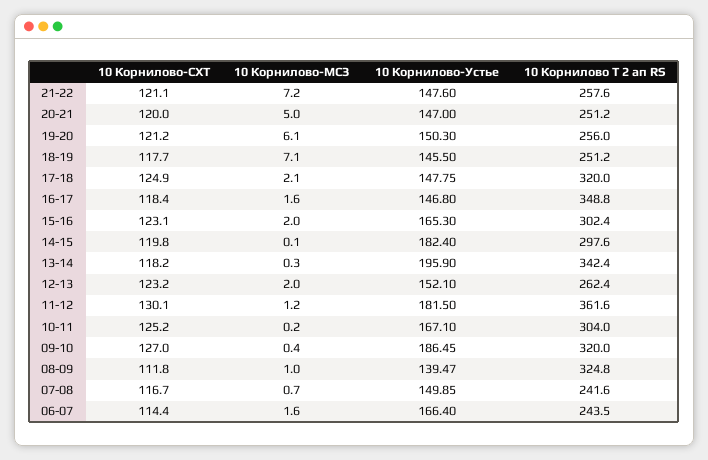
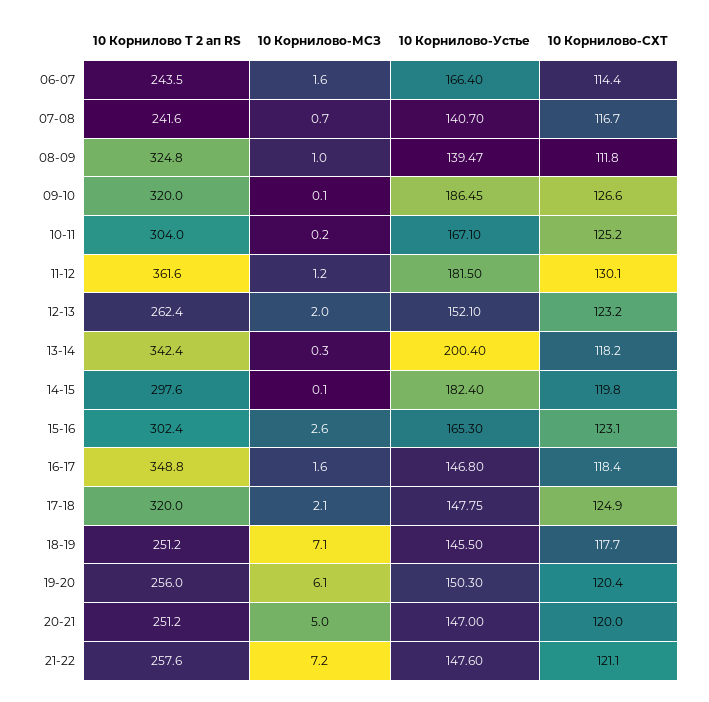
  {
    "10 Корнилово-СХТ": {
      "21-22": 121.1,
      "20-21": 120,
-     "19-20": 121.2,
+     "19-20": 120.4,
      "18-19": 117.7,
      "17-18": 124.9,
      "16-17": 118.4,
      "15-16": 123.1,
      "14-15": 119.8,
      "13-14": 118.2,
      "12-13": 123.2,
      "11-12": 130.1,
      "10-11": 125.2,
-     "09-10": 127,
+     "09-10": 126.6,
      "08-09": 111.8,
      "07-08": 116.7,
      "06-07": 114.4
    },
    "10 Корнилово-МСЗ": {
      "21-22": 7.2,
      "20-21": 5,
      "19-20": 6.1,
      "18-19": 7.1,
      "17-18": 2.1,
      "16-17": 1.6,
-     "15-16": 2,
+     "15-16": 2.6,
      "14-15": 0.1,
      "13-14": 0.3,
      "12-13": 2,
      "11-12": 1.2,
      "10-11": 0.2,
-     "09-10": 0.4,
+     "09-10": 0.1,
      "08-09": 1,
      "07-08": 0.7,
      "06-07": 1.6
    },
    "10 Корнилово-Устье": {
      "21-22": 147.6,
      "20-21": 147,
      "19-20": 150.3,
      "18-19": 145.5,
      "17-18": 147.75,
      "16-17": 146.8,
      "15-16": 165.3,
      "14-15": 182.4,
-     "13-14": 195.9,
+     "13-14": 200.4,
      "12-13": 152.1,
      "11-12": 181.5,
      "10-11": 167.1,
      "09-10": 186.45,
      "08-09": 139.47,
-     "07-08": 149.85,
+     "07-08": 140.7,
      "06-07": 166.4
    },
    "10 Корнилово Т 2 ап RS": {
      "21-22": 257.6,
      "20-21": 251.2,
      "19-20": 256,
      "18-19": 251.2,
      "17-18": 320,
      "16-17": 348.8,
      "15-16": 302.4,
      "14-15": 297.6,
      "13-14": 342.4,
      "12-13": 262.4,
      "11-12": 361.6,
      "10-11": 304,
      "09-10": 320,
      "08-09": 324.8,
      "07-08": 241.6,
      "06-07": 243.5
    }
  }

